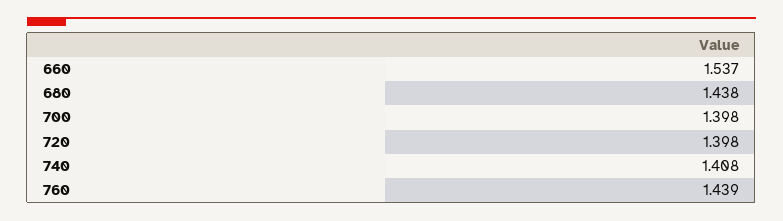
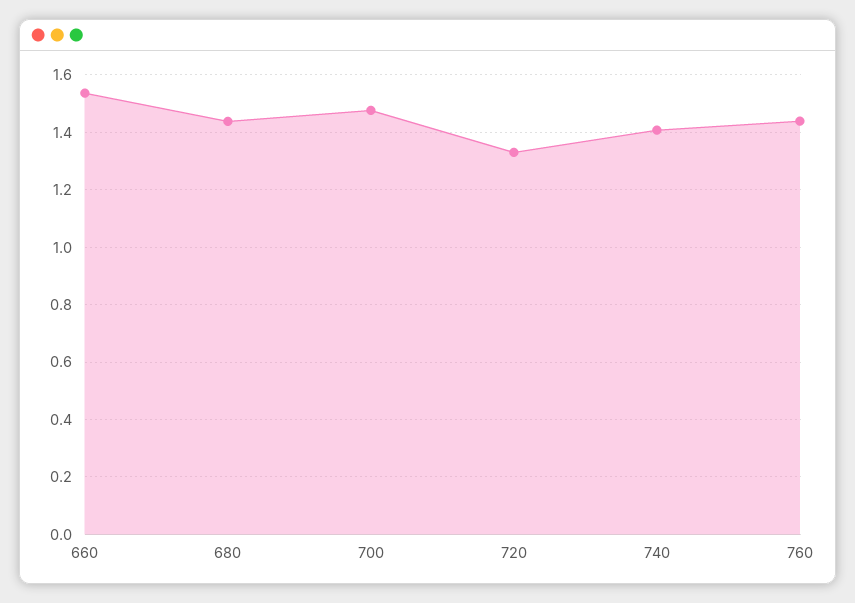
  {
    "660": 1.537,
    "680": 1.438,
-   "700": 1.398,
+   "700": 1.475,
-   "720": 1.398,
+   "720": 1.325,
    "740": 1.408,
    "760": 1.439
  }

